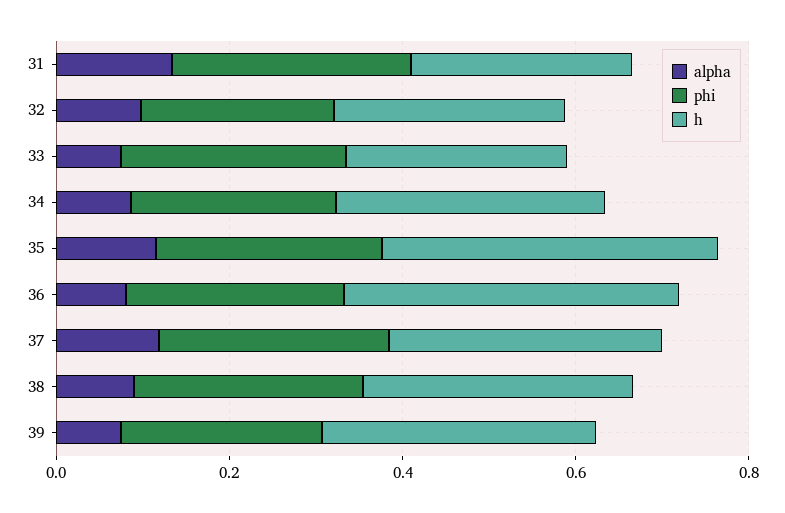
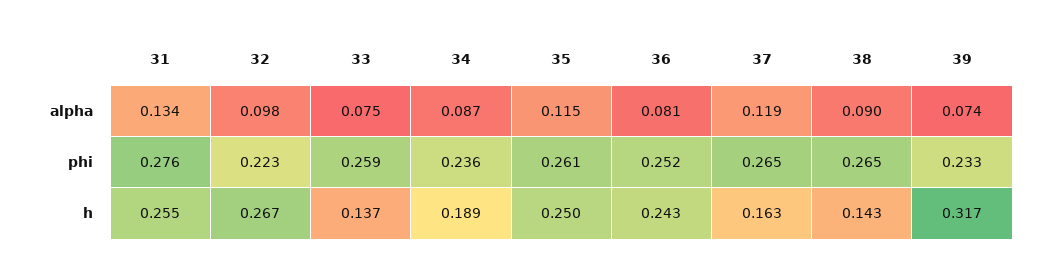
  {
    "alpha": {
      "31": 0.134,
      "32": 0.098,
      "33": 0.075,
      "34": 0.087,
      "35": 0.115,
      "36": 0.081,
      "37": 0.119,
      "38": 0.09,
      "39": 0.074
    },
    "phi": {
      "31": 0.276,
      "32": 0.223,
      "33": 0.259,
      "34": 0.236,
      "35": 0.261,
      "36": 0.252,
      "37": 0.265,
      "38": 0.265,
      "39": 0.233
    },
    "h": {
      "31": 0.255,
      "32": 0.267,
-     "33": 0.25,
+     "33": 0.137,
-     "34": 0.3,
+     "34": 0.189,
-     "35": 0.4,
+     "35": 0.25,
-     "36": 0.4,
+     "36": 0.243,
-     "37": 0.3,
+     "37": 0.163,
-     "38": 0.3,
+     "38": 0.143,
      "39": 0.317
    }
  }

